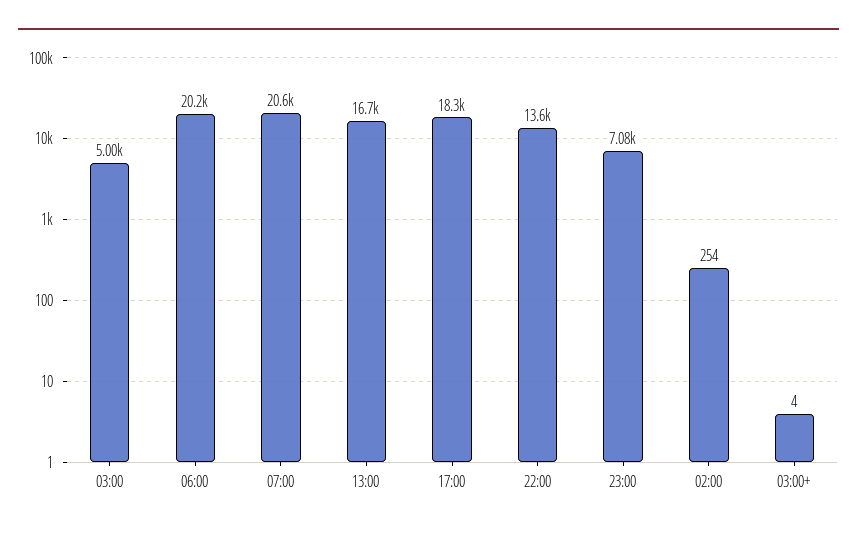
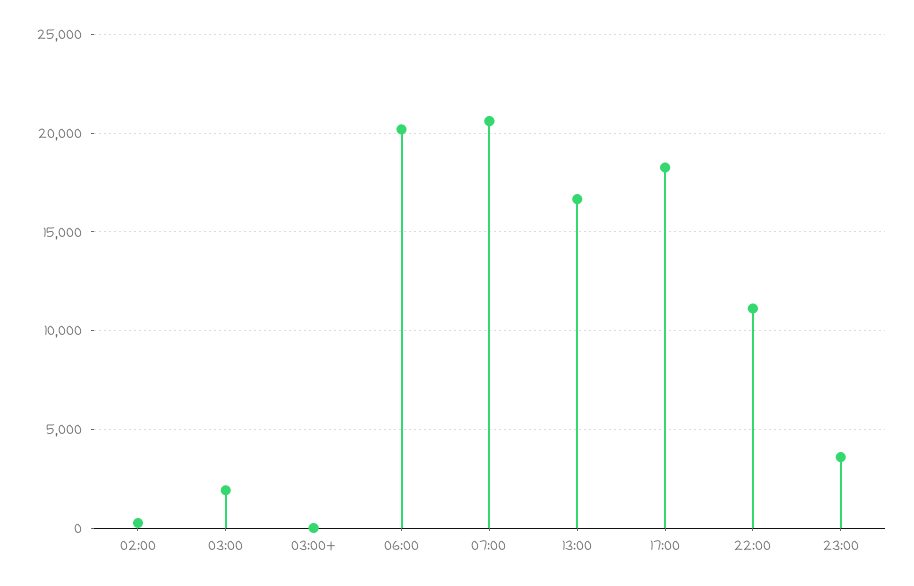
  {
-   "03:00": 5000,
+   "03:00": 2000,
    "06:00": 20200,
    "07:00": 20600,
    "13:00": 16700,
    "17:00": 18300,
-   "22:00": 13600,
+   "22:00": 11000,
-   "23:00": 7080,
+   "23:00": 3500,
    "02:00": 254,
    "03:00+": 4
  }

